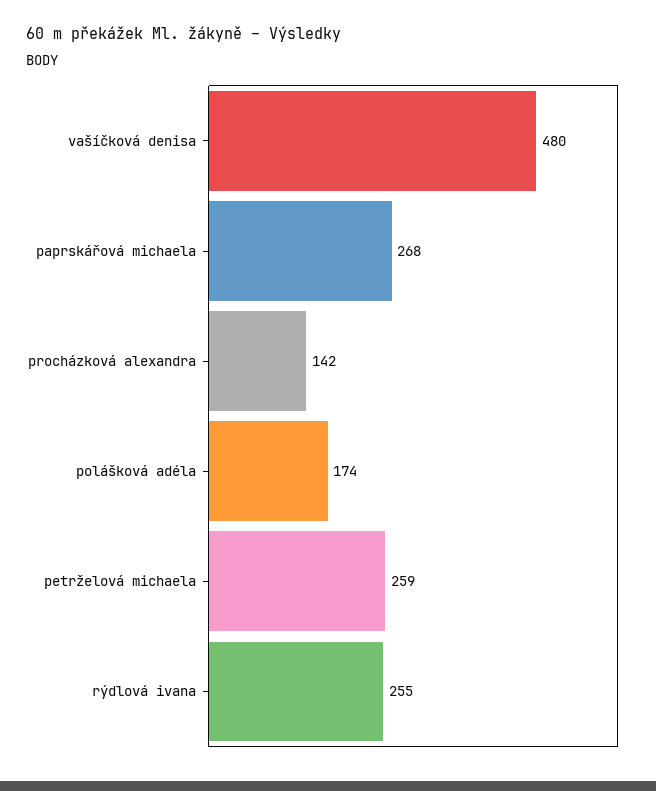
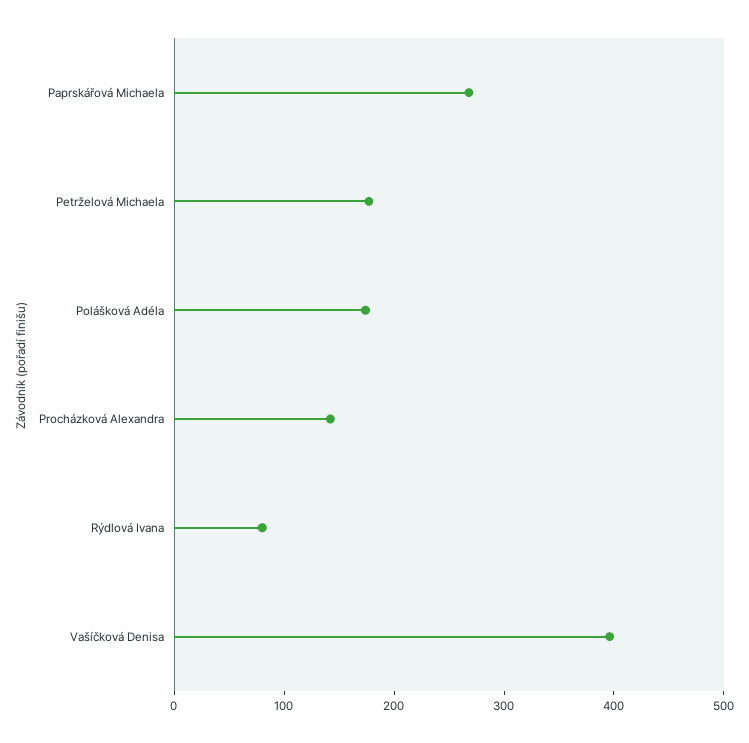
  {
-   "vašíčková denisa": 480,
+   "vašíčková denisa": 400,
    "paprskářová michaela": 268,
    "procházková alexandra": 142,
    "polášková adéla": 174,
-   "petrželová michaela": 259,
+   "petrželová michaela": 180,
-   "rýdlová ivana": 255
+   "rýdlová ivana": 80
  }

